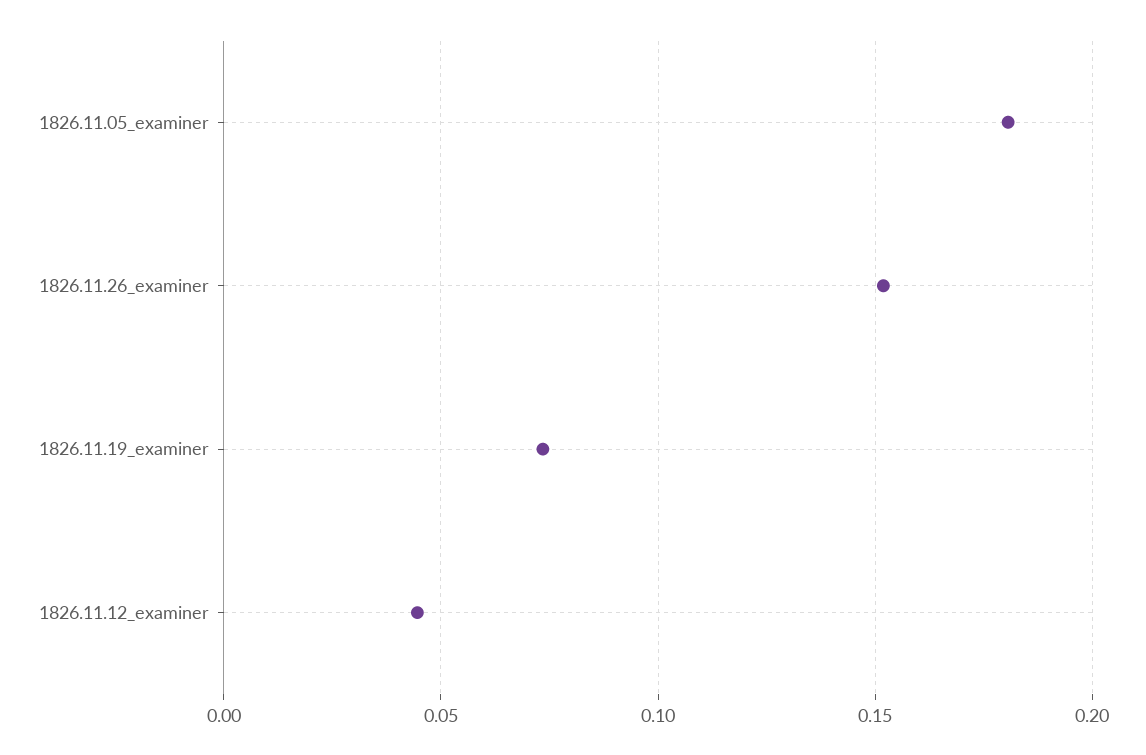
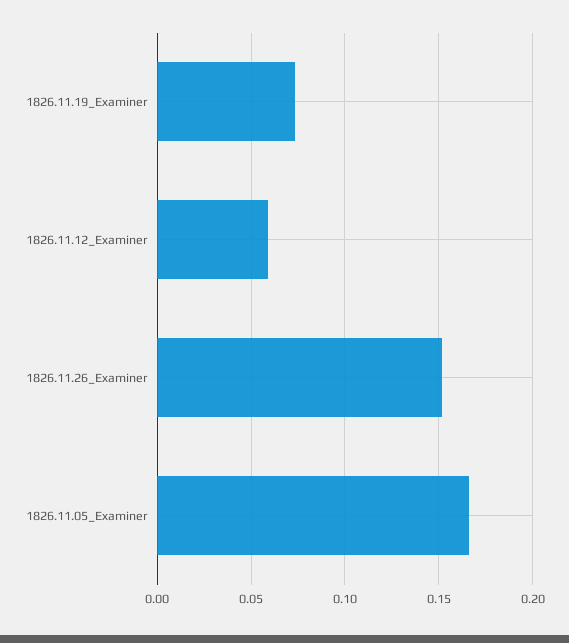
  {
-   "1826.11.05_examiner": 0.18,
+   "1826.11.05_examiner": 0.165,
    "1826.11.26_examiner": 0.15,
    "1826.11.19_examiner": 0.075,
-   "1826.11.12_examiner": 0.045
+   "1826.11.12_examiner": 0.06
  }

